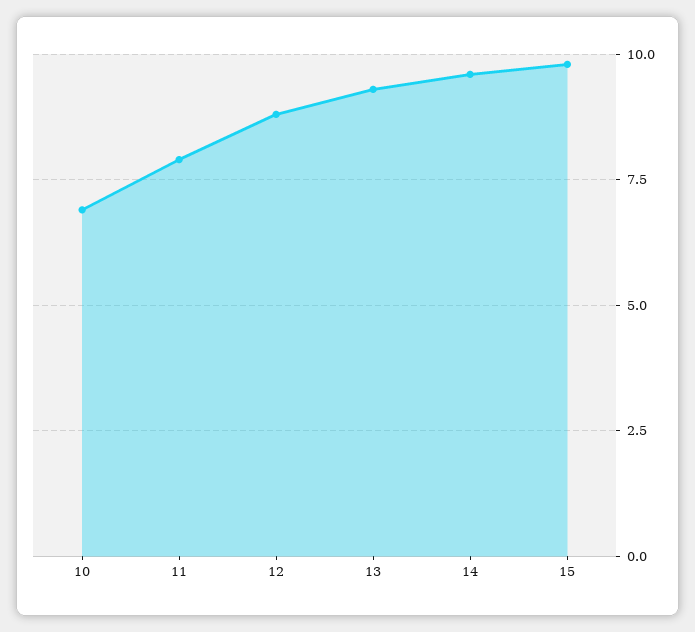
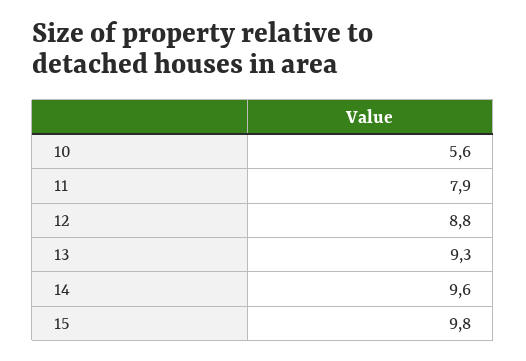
  {
-   "10": 7,
+   "10": 5.6,
    "11": 7.9,
    "12": 8.8,
    "13": 9.3,
    "14": 9.6,
    "15": 9.8
  }

